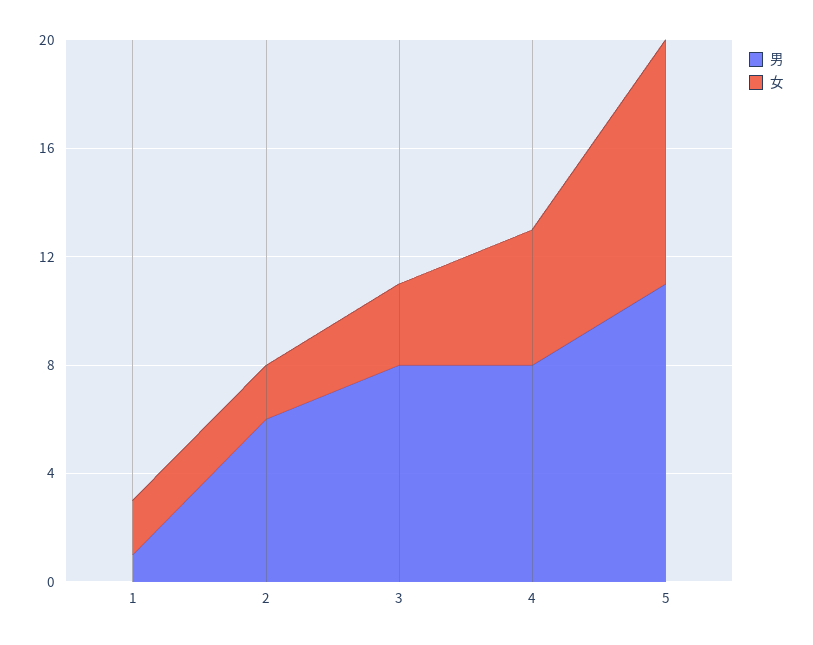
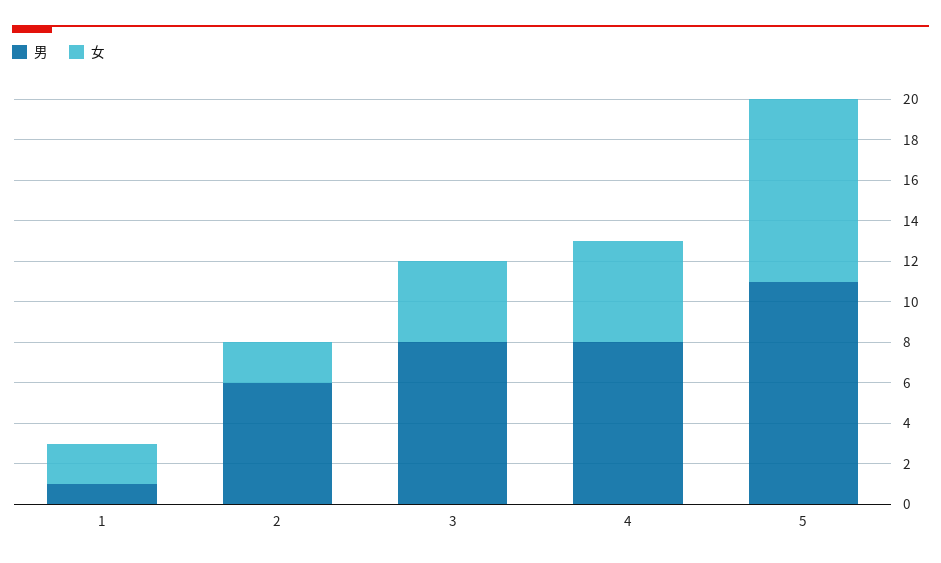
  {
    "男": {
      "1": 1,
      "2": 6,
      "3": 8,
      "4": 8,
      "5": 11
    },
    "女": {
      "1": 2,
      "2": 2,
-     "3": 3,
+     "3": 4,
      "4": 5,
      "5": 9
    }
  }

